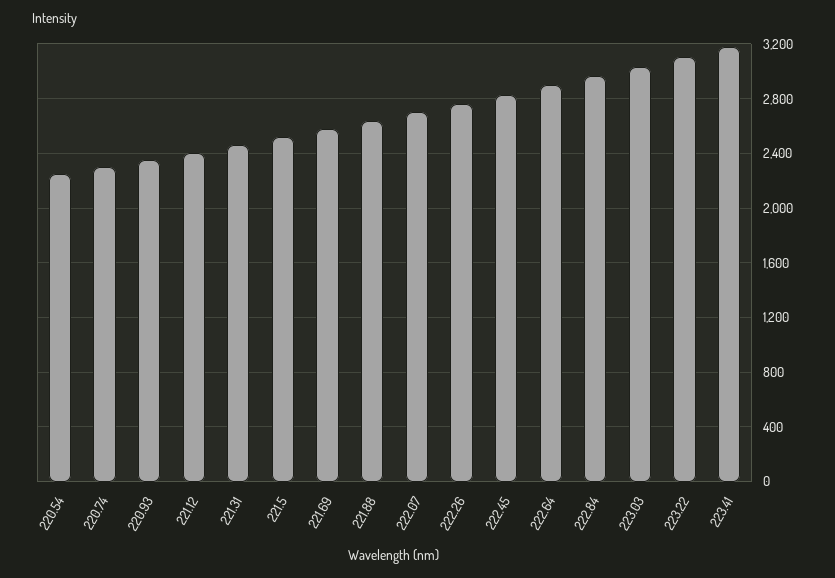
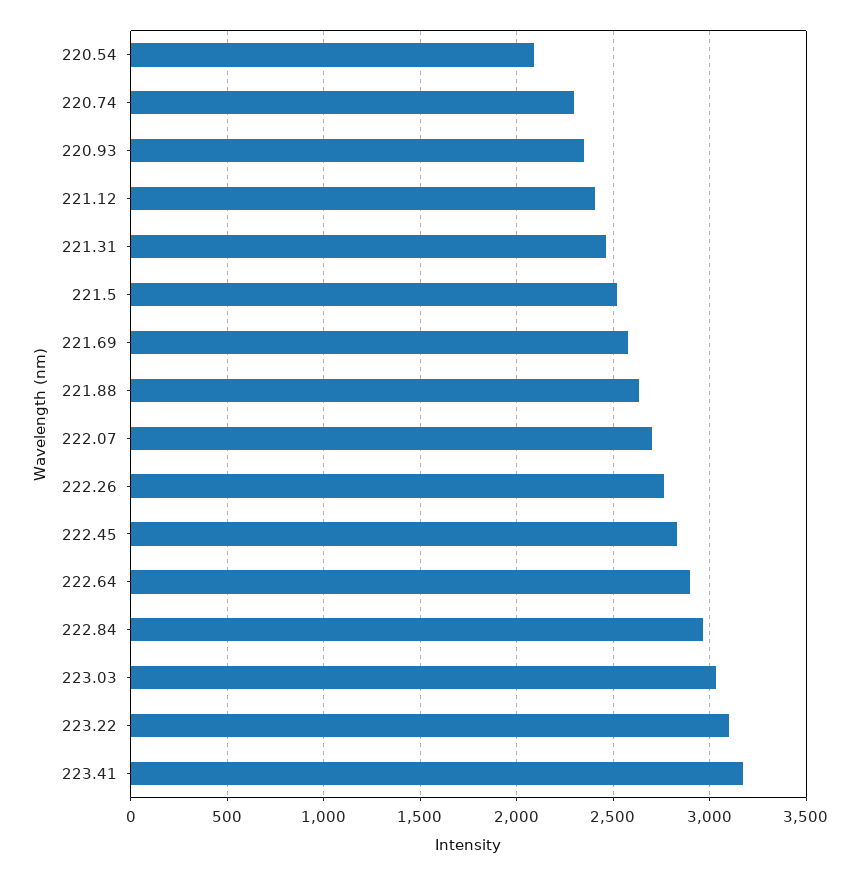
  {
-   "220.54": 2250,
+   "220.54": 2100,
    "220.74": 2300,
    "220.93": 2350,
    "221.12": 2400,
    "221.31": 2450,
    "221.5": 2500,
    "221.69": 2600,
    "221.88": 2650,
    "222.07": 2700,
    "222.26": 2750,
    "222.45": 2850,
    "222.64": 2900,
    "222.84": 2950,
    "223.03": 3050,
    "223.22": 3100,
    "223.41": 3200
  }

